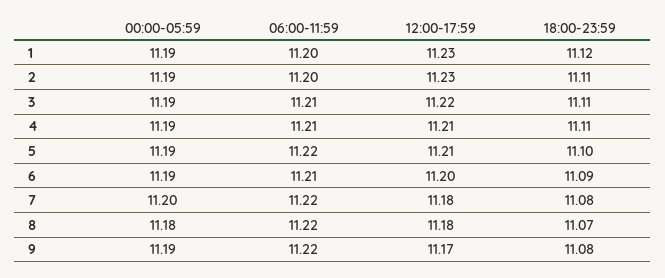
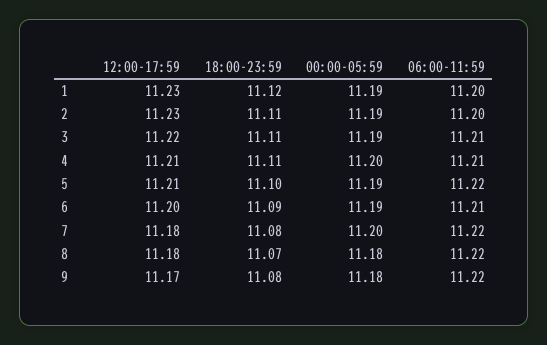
  {
    "00:00-05:59": {
      "1": 11.19,
      "2": 11.19,
      "3": 11.19,
-     "4": 11.19,
+     "4": 11.2,
      "5": 11.19,
      "6": 11.19,
      "7": 11.2,
      "8": 11.18,
-     "9": 11.19
+     "9": 11.18
    },
    "06:00-11:59": {
      "1": 11.2,
      "2": 11.2,
      "3": 11.21,
      "4": 11.21,
      "5": 11.22,
      "6": 11.21,
      "7": 11.22,
      "8": 11.22,
      "9": 11.22
    },
    "12:00-17:59": {
      "1": 11.23,
      "2": 11.23,
      "3": 11.22,
      "4": 11.21,
      "5": 11.21,
      "6": 11.2,
      "7": 11.18,
      "8": 11.18,
      "9": 11.17
    },
    "18:00-23:59": {
      "1": 11.12,
      "2": 11.11,
      "3": 11.11,
      "4": 11.11,
      "5": 11.1,
      "6": 11.09,
      "7": 11.08,
      "8": 11.07,
      "9": 11.08
    }
  }

